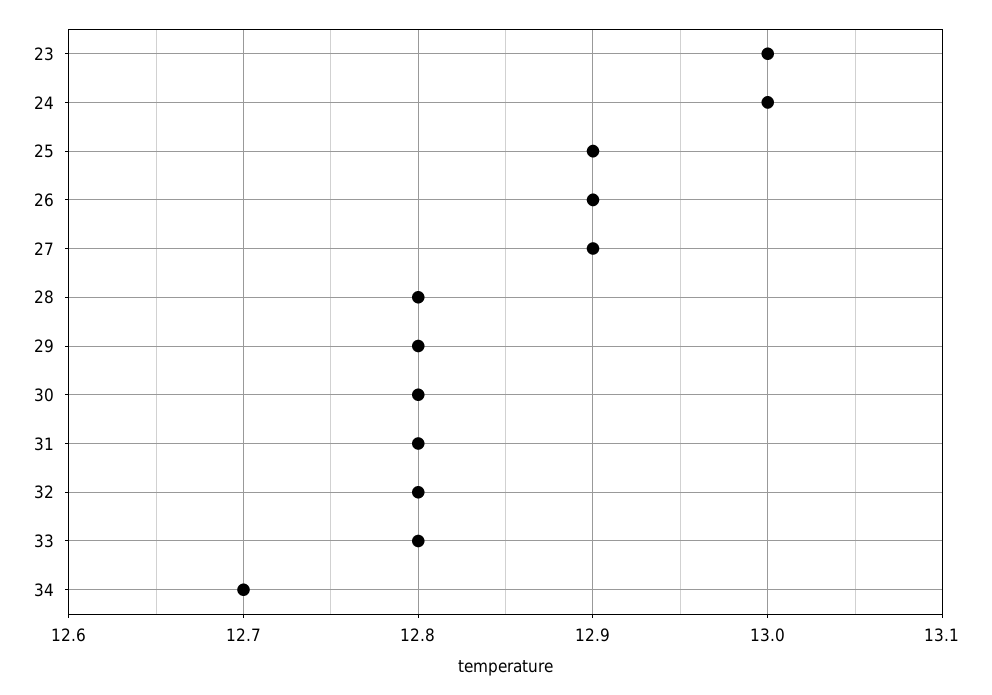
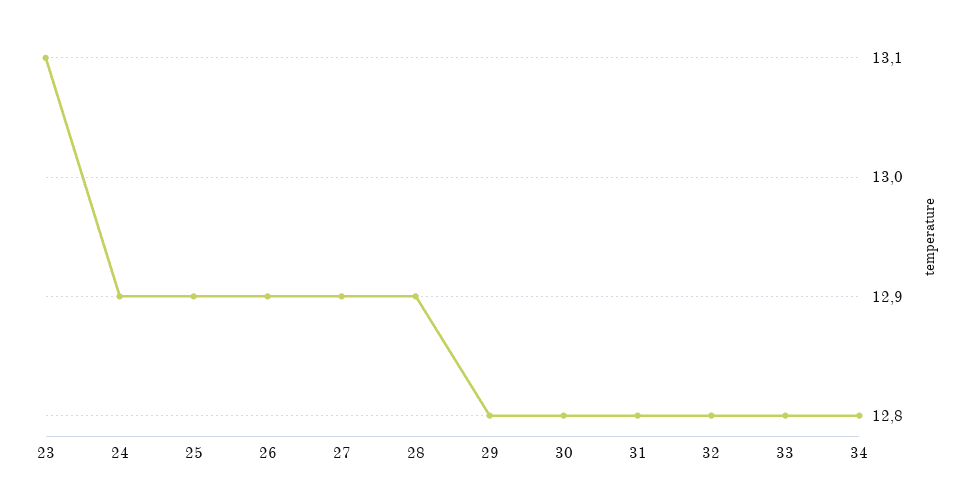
  {
-   "23": 13,
+   "23": 13.1,
-   "24": 13,
+   "24": 12.9,
    "25": 12.9,
    "26": 12.9,
    "27": 12.9,
-   "28": 12.8,
+   "28": 12.9,
    "29": 12.8,
    "30": 12.8,
    "31": 12.8,
    "32": 12.8,
    "33": 12.8,
-   "34": 12.7
+   "34": 12.8
  }

